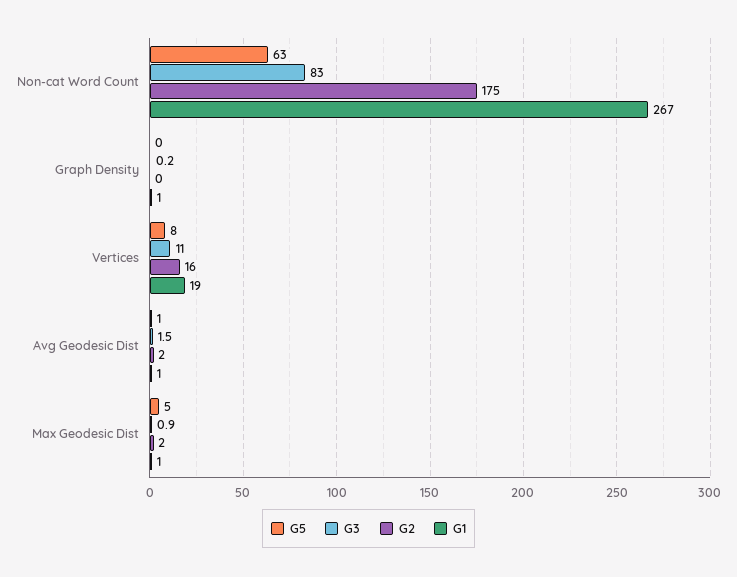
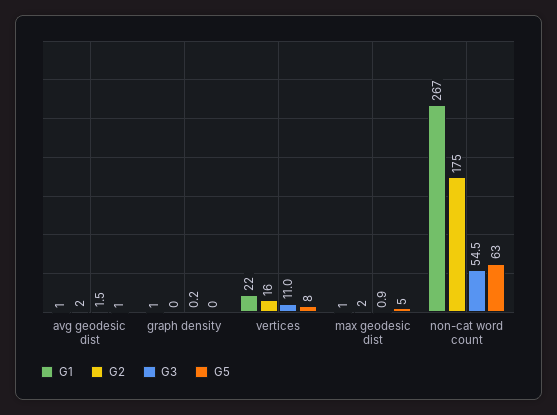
  {
    "G5": {
      "Non-cat Word Count": 63,
      "Graph Density": 0,
      "Vertices": 8,
      "Avg Geodesic Dist": 1,
      "Max Geodesic Dist": 5
    },
    "G3": {
-     "Non-cat Word Count": 83,
+     "Non-cat Word Count": 54.5,
      "Graph Density": 0.2,
      "Vertices": 11,
      "Avg Geodesic Dist": 1.5,
      "Max Geodesic Dist": 0.9
    },
    "G2": {
      "Non-cat Word Count": 175,
      "Graph Density": 0,
      "Vertices": 16,
      "Avg Geodesic Dist": 2,
      "Max Geodesic Dist": 2
    },
    "G1": {
      "Non-cat Word Count": 267,
      "Graph Density": 1,
-     "Vertices": 19,
+     "Vertices": 22,
      "Avg Geodesic Dist": 1,
      "Max Geodesic Dist": 1
    }
  }

